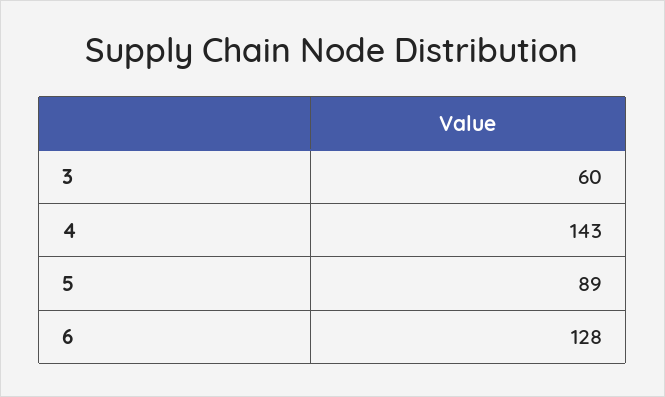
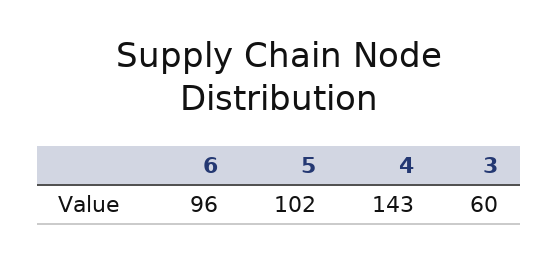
  {
    "3": 60,
    "4": 143,
-   "5": 89,
+   "5": 102,
-   "6": 128
+   "6": 96
  }

